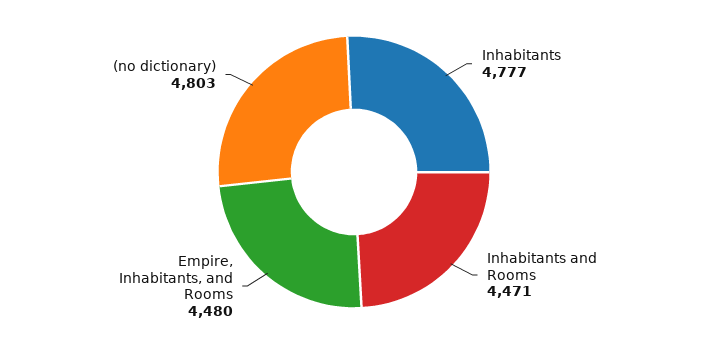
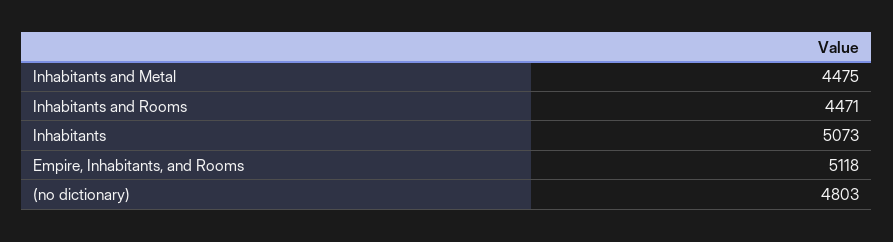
  {
-   "Inhabitants": 4777,
+   "Inhabitants": 5073,
    "Inhabitants and Rooms": 4471,
-   "Empire, Inhabitants, and Rooms": 4480,
+   "Empire, Inhabitants, and Rooms": 5118,
-   "(no dictionary)": 4803
+   "(no dictionary)": 4803,
+   "Inhabitants and Metal": 4475
  }

